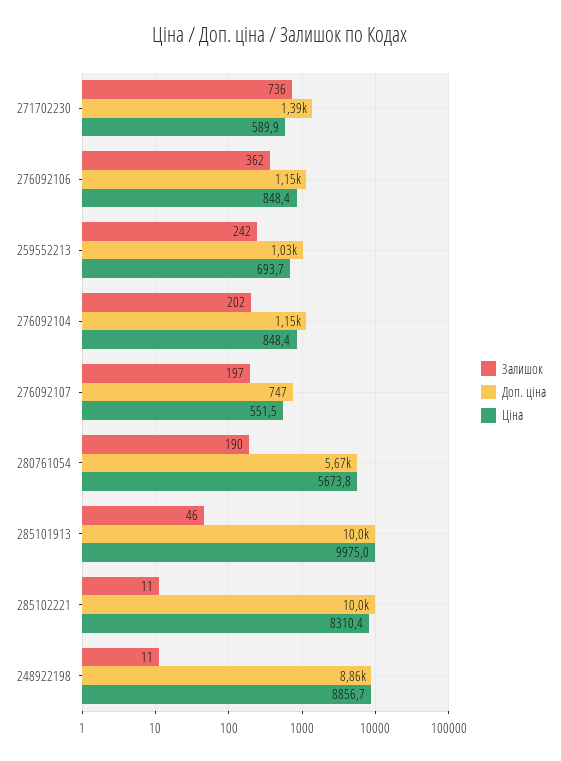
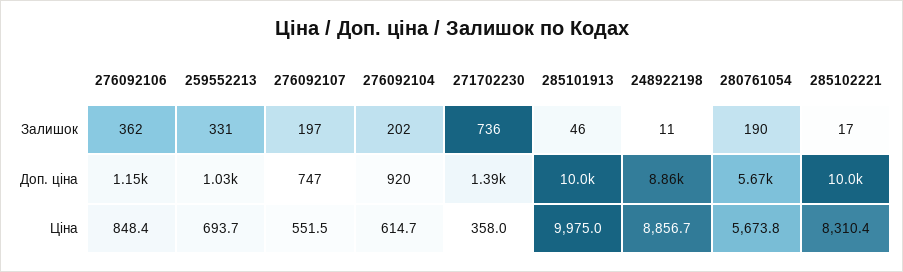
  {
    "Залишок": {
      "271702230": 736,
      "276092106": 362,
-     "259552213": 242,
+     "259552213": 331,
      "276092104": 202,
      "276092107": 197,
      "280761054": 190,
      "285101913": 46,
-     "285102221": 11,
+     "285102221": 17,
      "248922198": 11
    },
    "Доп. ціна": {
      "271702230": 1390,
      "276092106": 1150,
      "259552213": 1030,
-     "276092104": 1150,
+     "276092104": 920,
      "276092107": 747,
      "280761054": 5670,
      "285101913": 10000,
      "285102221": 10000,
      "248922198": 8860
    },
    "Ціна": {
-     "271702230": 589.9,
+     "271702230": 358,
      "276092106": 848.4,
      "259552213": 693.7,
-     "276092104": 848.4,
+     "276092104": 614.7,
      "276092107": 551.5,
      "280761054": 5673.8,
      "285101913": 9975,
      "285102221": 8310.4,
      "248922198": 8856.7
    }
  }

